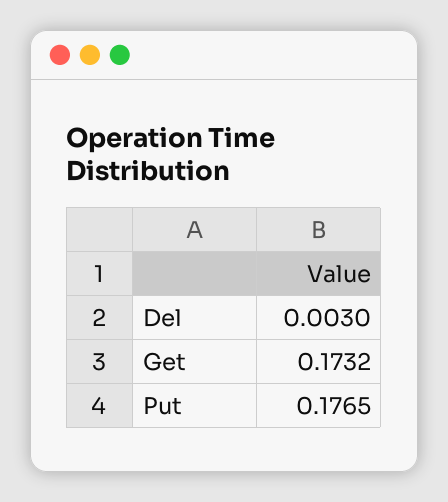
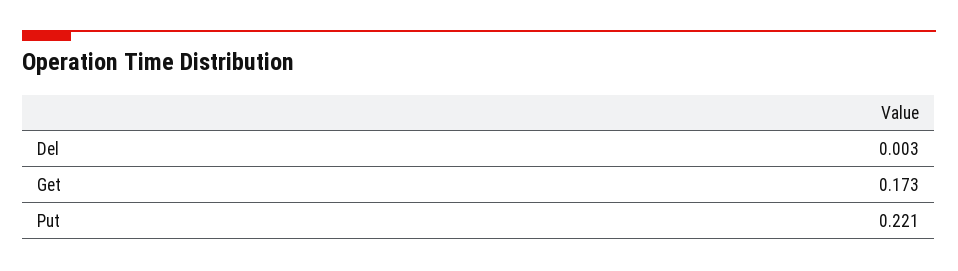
  {
    "Del": 0.003,
    "Get": 0.1732,
-   "Put": 0.1765
+   "Put": 0.221
  }

